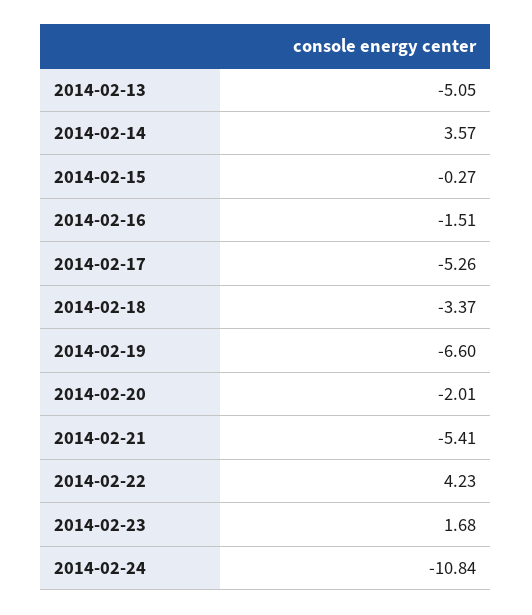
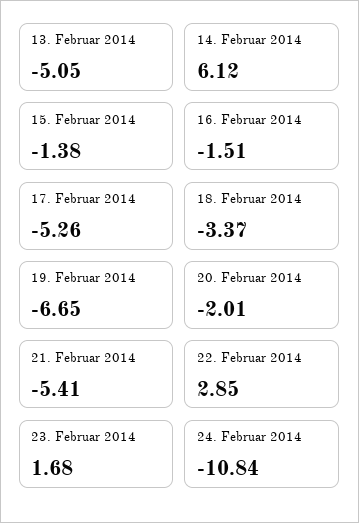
  {
    "2014-02-13": -5.05,
-   "2014-02-14": 3.57,
+   "2014-02-14": 6.12,
-   "2014-02-15": -0.27,
+   "2014-02-15": -1.38,
    "2014-02-16": -1.51,
    "2014-02-17": -5.26,
    "2014-02-18": -3.37,
-   "2014-02-19": -6.6,
+   "2014-02-19": -6.65,
    "2014-02-20": -2.01,
    "2014-02-21": -5.41,
-   "2014-02-22": 4.23,
+   "2014-02-22": 2.85,
    "2014-02-23": 1.68,
    "2014-02-24": -10.84
  }

